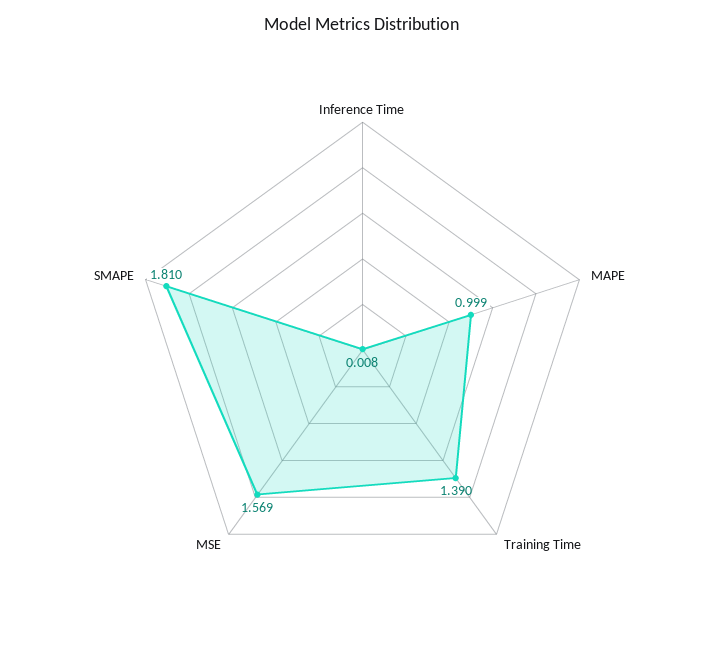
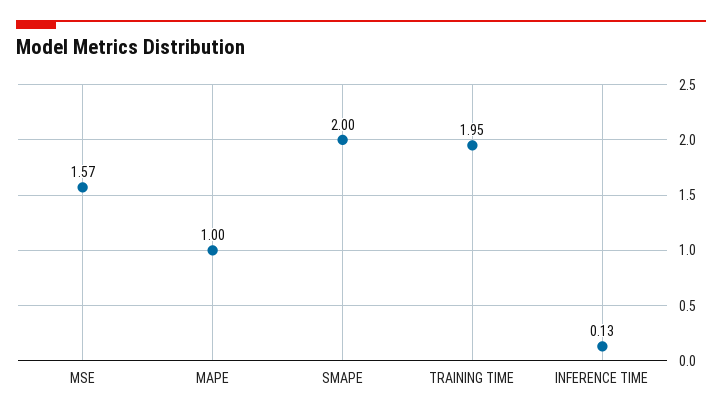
  {
-   "Inference Time": 0.008,
+   "Inference Time": 0.13,
    "MAPE": 0.999,
-   "Training Time": 1.39,
+   "Training Time": 1.95,
    "MSE": 1.569,
-   "SMAPE": 1.81
+   "SMAPE": 2
  }

